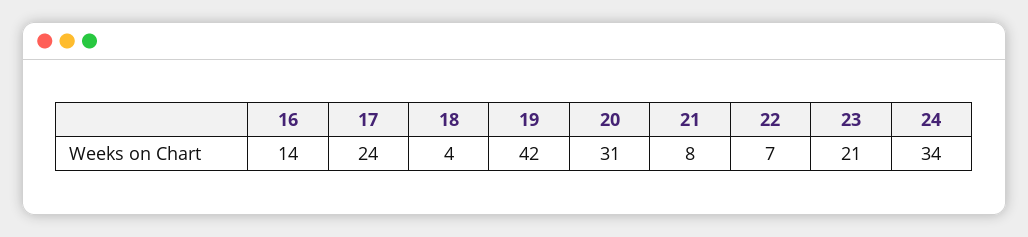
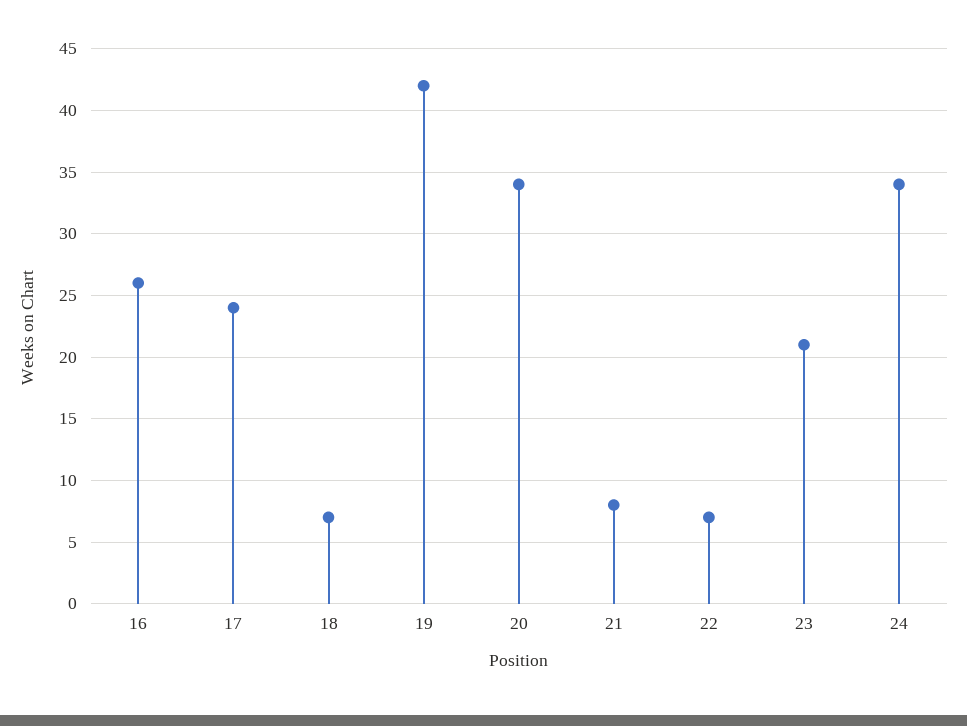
  {
-   "16": 14,
+   "16": 26,
    "17": 24,
-   "18": 4,
+   "18": 7,
    "19": 42,
-   "20": 31,
+   "20": 34,
    "21": 8,
    "22": 7,
    "23": 21,
    "24": 34
  }

